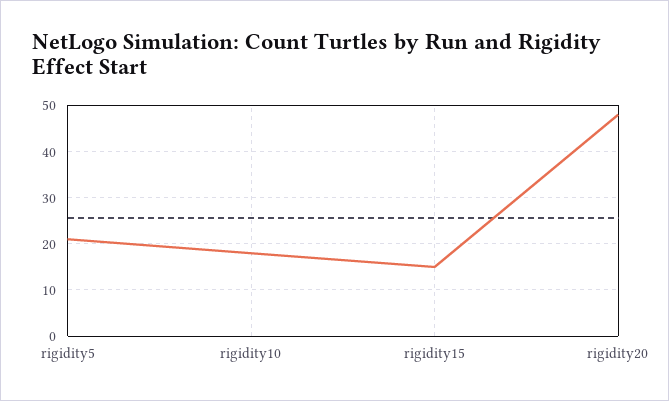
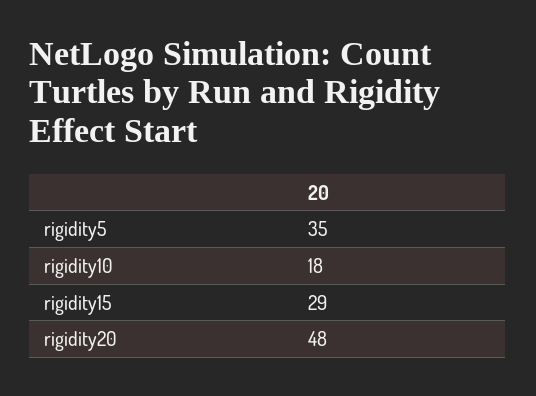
  {
-   "rigidity5": 20,
+   "rigidity5": 35,
    "rigidity10": 18,
-   "rigidity15": 15,
+   "rigidity15": 29,
    "rigidity20": 48
  }

